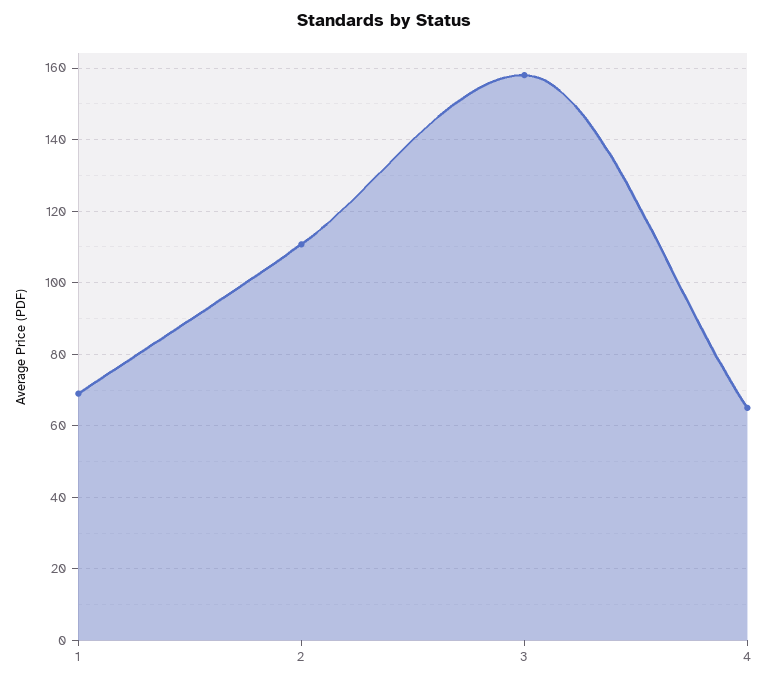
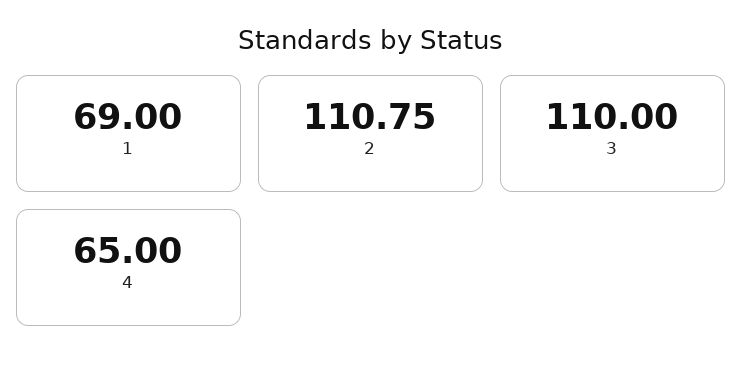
  {
    "1": 69,
    "2": 110.75,
-   "3": 158,
+   "3": 110,
    "4": 65
  }

